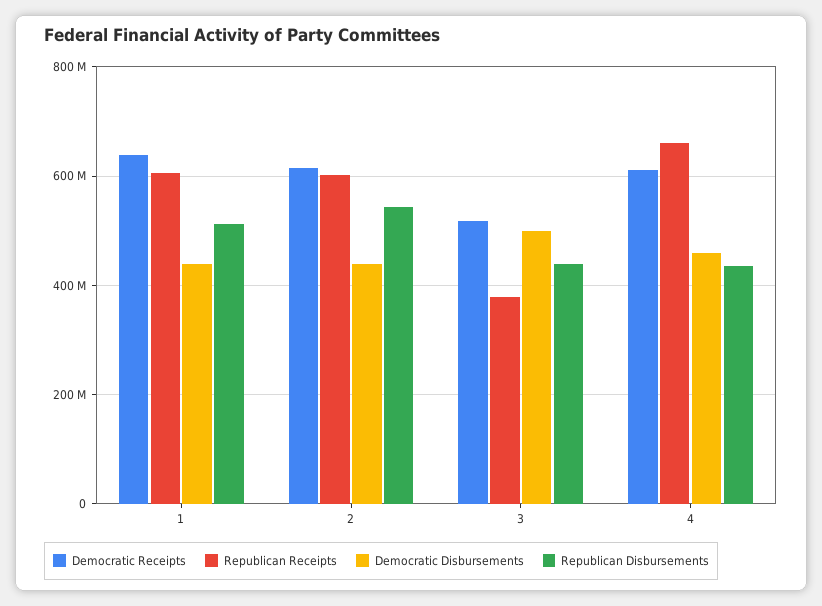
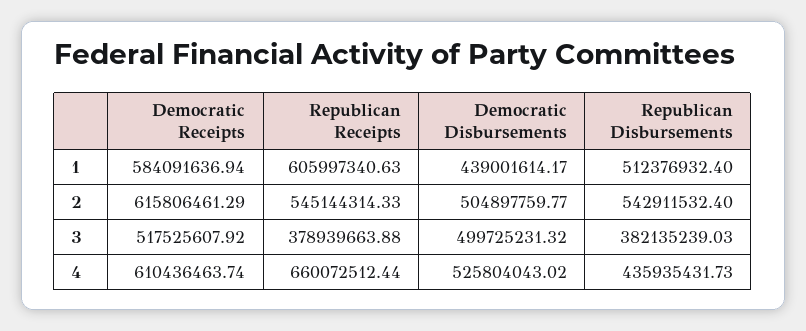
  {
    "Democratic Receipts": {
-     "1": 640000000,
+     "1": 584091636.94,
      "2": 615806461.29,
      "3": 517525607.92,
      "4": 610436463.74
    },
    "Republican Receipts": {
      "1": 605997340.63,
-     "2": 600000000,
+     "2": 545144314.33,
      "3": 378939663.88,
      "4": 660072512.44
    },
    "Democratic Disbursements": {
      "1": 439001614.17,
-     "2": 440000000,
+     "2": 504897759.77,
      "3": 499725231.32,
-     "4": 460000000
+     "4": 525804043.02
    },
    "Republican Disbursements": {
      "1": 512376932.4,
      "2": 542911532.4,
-     "3": 440000000,
+     "3": 382135239.03,
      "4": 435935431.73
    }
  }

